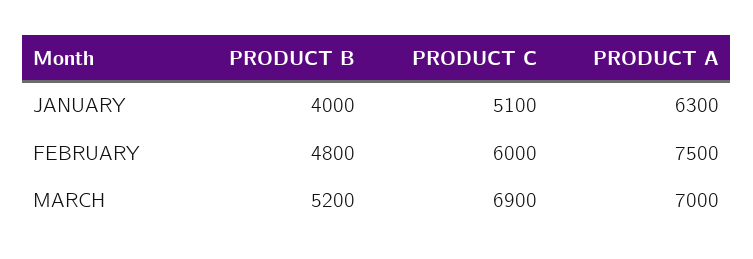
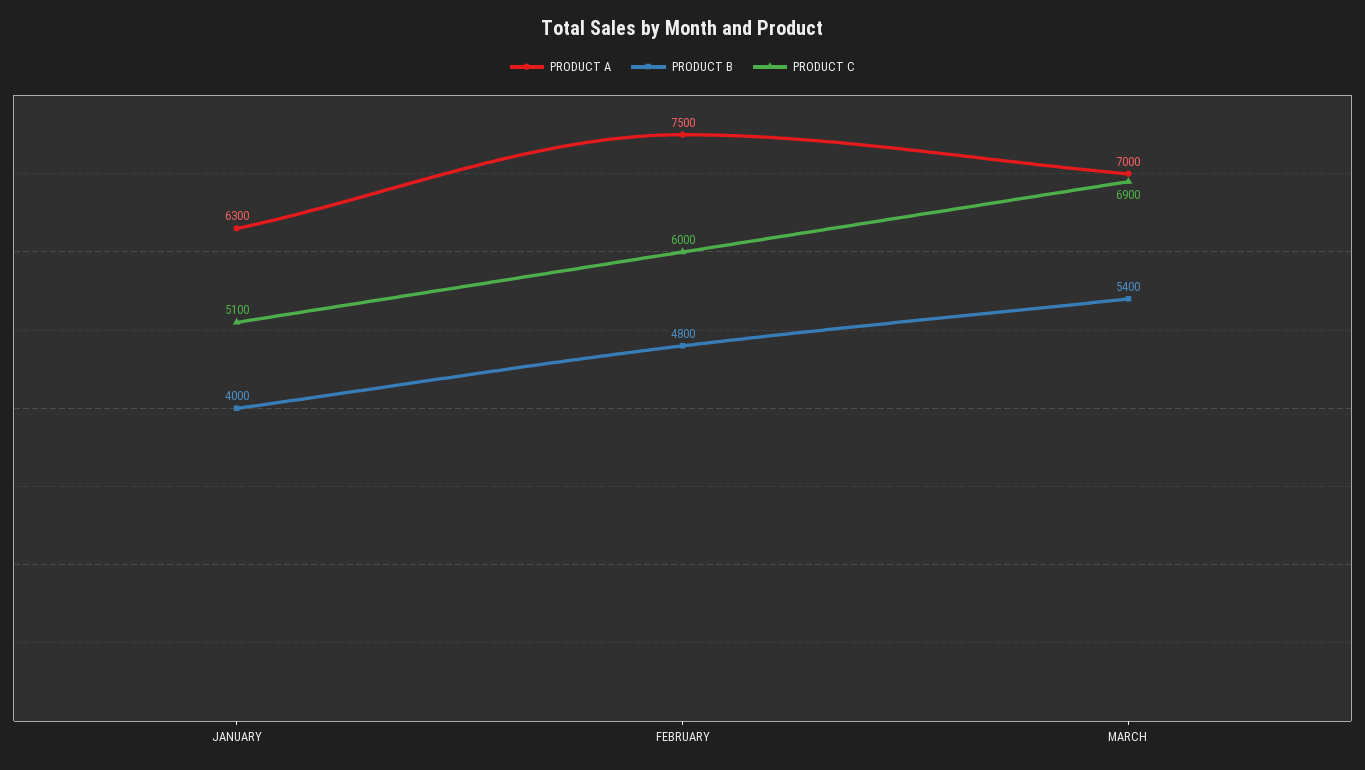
  {
    "PRODUCT B": {
      "JANUARY": 4000,
      "FEBRUARY": 4800,
-     "MARCH": 5200
+     "MARCH": 5400
    },
    "PRODUCT C": {
      "JANUARY": 5100,
      "FEBRUARY": 6000,
      "MARCH": 6900
    },
    "PRODUCT A": {
      "JANUARY": 6300,
      "FEBRUARY": 7500,
      "MARCH": 7000
    }
  }

